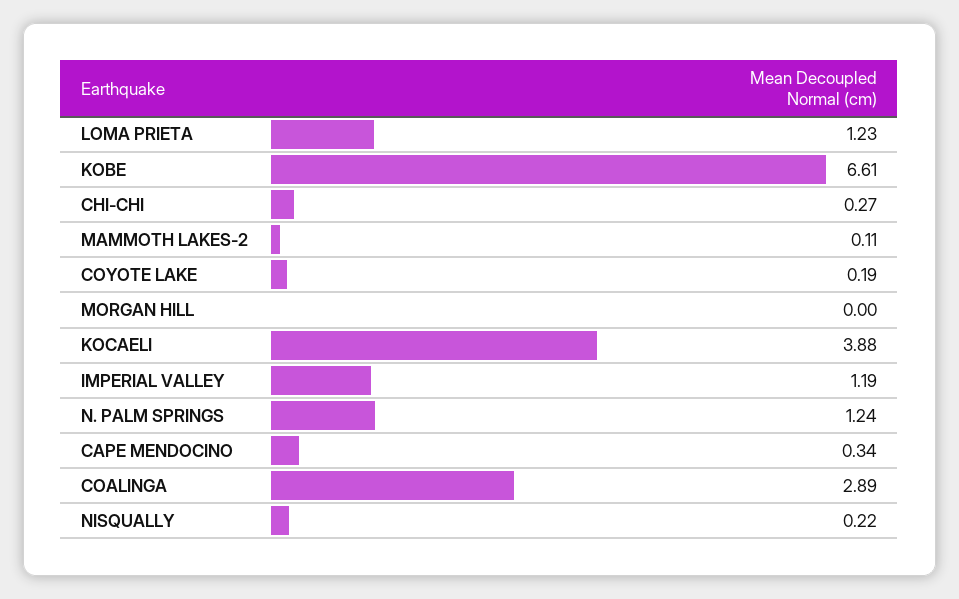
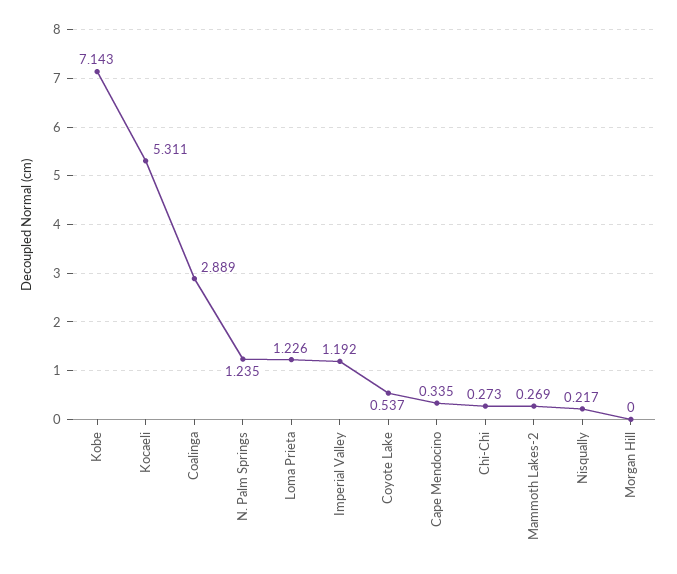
  {
    "LOMA PRIETA": 1.226,
-   "KOBE": 6.61,
+   "KOBE": 7.143,
    "CHI-CHI": 0.273,
-   "MAMMOTH LAKES-2": 0.11,
+   "MAMMOTH LAKES-2": 0.269,
-   "COYOTE LAKE": 0.19,
+   "COYOTE LAKE": 0.537,
    "MORGAN HILL": 0,
-   "KOCAELI": 3.88,
+   "KOCAELI": 5.311,
    "IMPERIAL VALLEY": 1.192,
    "N. PALM SPRINGS": 1.235,
    "CAPE MENDOCINO": 0.335,
    "COALINGA": 2.889,
    "NISQUALLY": 0.217
  }

